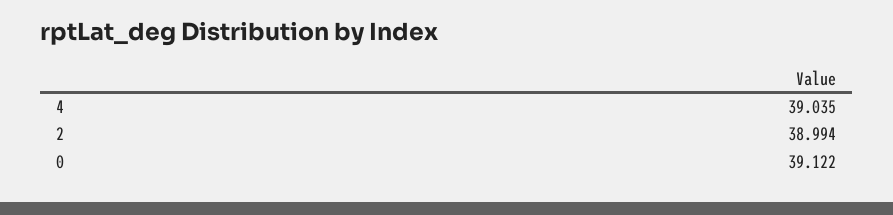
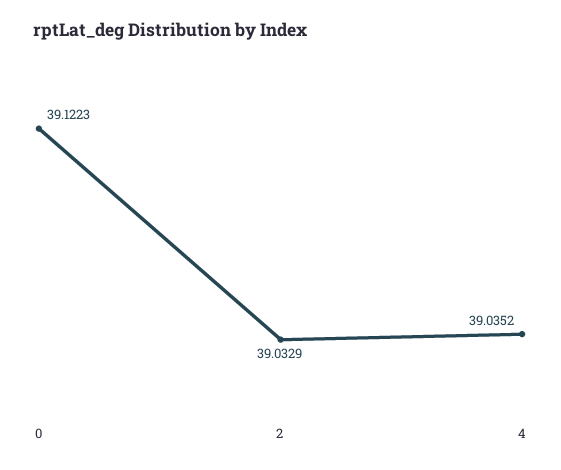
  {
    "4": 39.0352,
-   "2": 38.994,
+   "2": 39.0329,
    "0": 39.1223
  }

